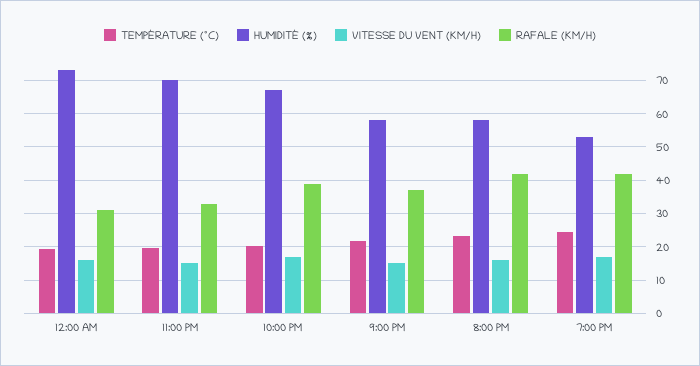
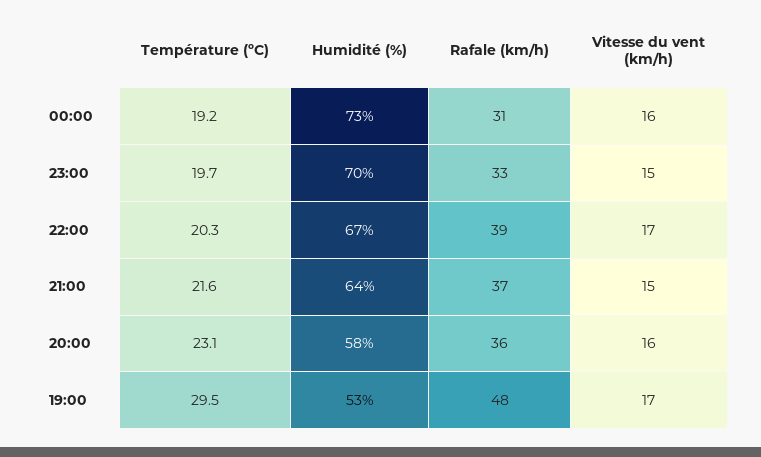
  {
    "TEMPÉRATURE (ºC)": {
      "12:00 AM": 19.2,
      "11:00 PM": 19.7,
      "10:00 PM": 20.3,
      "9:00 PM": 21.6,
      "8:00 PM": 23.1,
-     "7:00 PM": 24
+     "7:00 PM": 29.5
    },
    "HUMIDITÉ (%)": {
      "12:00 AM": 73,
      "11:00 PM": 70,
      "10:00 PM": 67,
-     "9:00 PM": 58,
+     "9:00 PM": 64,
      "8:00 PM": 58,
      "7:00 PM": 53
    },
    "VITESSE DU VENT (KM/H)": {
      "12:00 AM": 16,
      "11:00 PM": 15,
      "10:00 PM": 17,
      "9:00 PM": 15,
      "8:00 PM": 16,
      "7:00 PM": 17
    },
    "RAFALE (KM/H)": {
      "12:00 AM": 31,
      "11:00 PM": 33,
      "10:00 PM": 39,
      "9:00 PM": 37,
-     "8:00 PM": 42,
+     "8:00 PM": 36,
-     "7:00 PM": 42
+     "7:00 PM": 48
    }
  }

